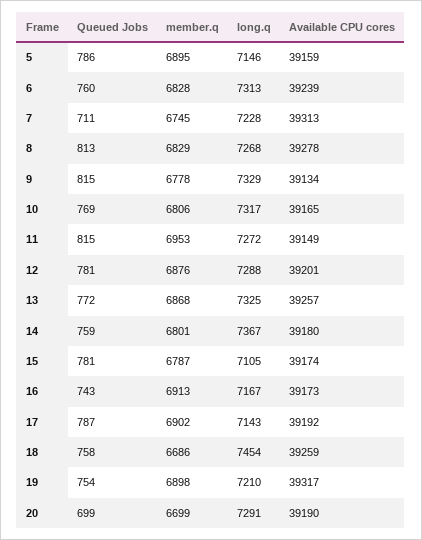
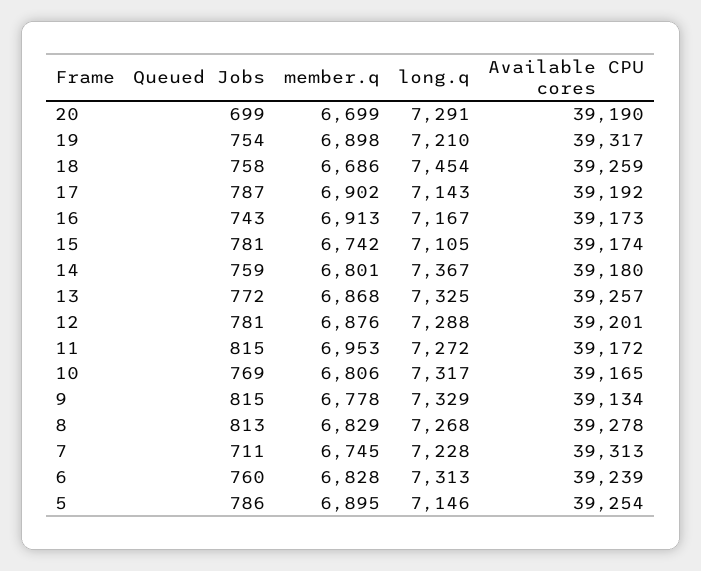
  {
    "Queued Jobs": {
      "5": 786,
      "6": 760,
      "7": 711,
      "8": 813,
      "9": 815,
      "10": 769,
      "11": 815,
      "12": 781,
      "13": 772,
      "14": 759,
      "15": 781,
      "16": 743,
      "17": 787,
      "18": 758,
      "19": 754,
      "20": 699
    },
    "member.q": {
      "5": 6895,
      "6": 6828,
      "7": 6745,
      "8": 6829,
      "9": 6778,
      "10": 6806,
      "11": 6953,
      "12": 6876,
      "13": 6868,
      "14": 6801,
-     "15": 6787,
+     "15": 6742,
      "16": 6913,
      "17": 6902,
      "18": 6686,
      "19": 6898,
      "20": 6699
    },
    "long.q": {
      "5": 7146,
      "6": 7313,
      "7": 7228,
      "8": 7268,
      "9": 7329,
      "10": 7317,
      "11": 7272,
      "12": 7288,
      "13": 7325,
      "14": 7367,
      "15": 7105,
      "16": 7167,
      "17": 7143,
      "18": 7454,
      "19": 7210,
      "20": 7291
    },
    "Available CPU cores": {
-     "5": 39159,
+     "5": 39254,
      "6": 39239,
      "7": 39313,
      "8": 39278,
      "9": 39134,
      "10": 39165,
-     "11": 39149,
+     "11": 39172,
      "12": 39201,
      "13": 39257,
      "14": 39180,
      "15": 39174,
      "16": 39173,
      "17": 39192,
      "18": 39259,
      "19": 39317,
      "20": 39190
    }
  }

